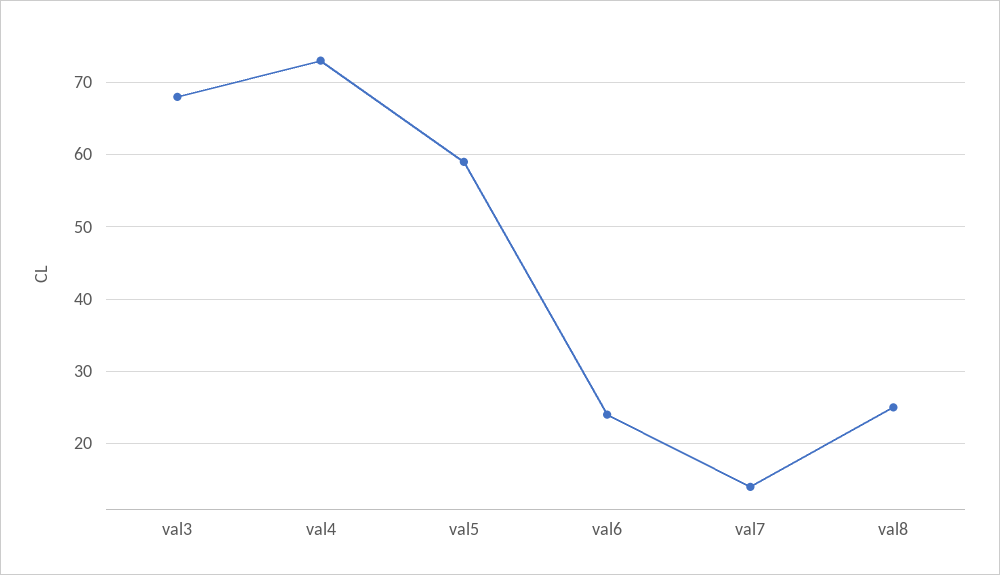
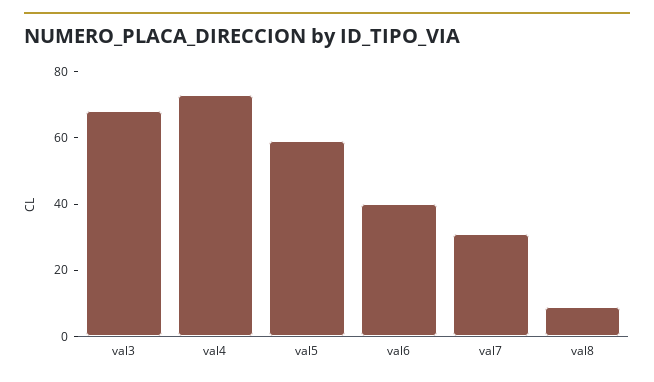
  {
    "val3": 68,
    "val4": 73,
    "val5": 59,
-   "val6": 24,
+   "val6": 40,
-   "val7": 14,
+   "val7": 30,
-   "val8": 25
+   "val8": 10
  }

